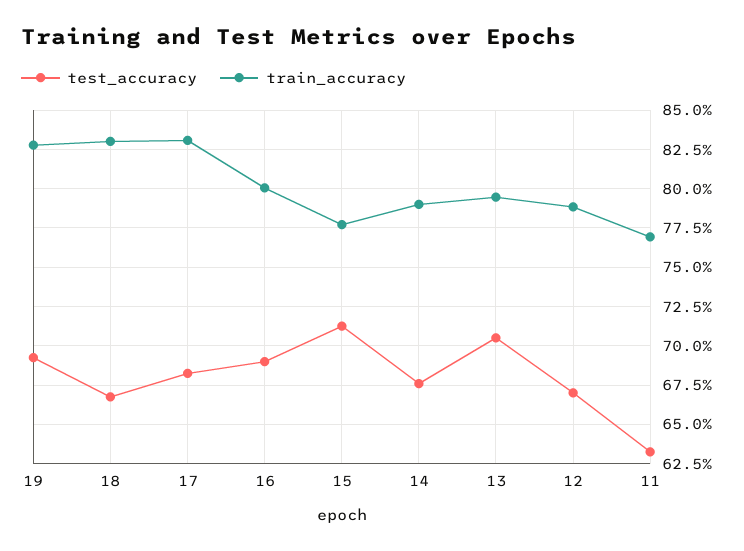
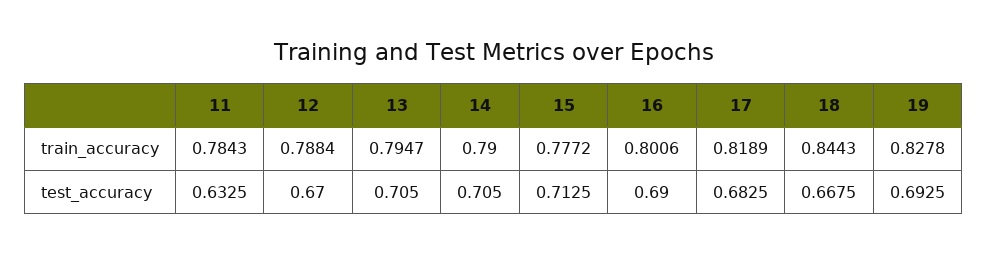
  {
    "test_accuracy": {
      "19": 0.6925,
      "18": 0.6675,
      "17": 0.6825,
      "16": 0.69,
      "15": 0.7125,
-     "14": 0.675,
+     "14": 0.705,
      "13": 0.705,
      "12": 0.67,
      "11": 0.6325
    },
    "train_accuracy": {
      "19": 0.8278,
-     "18": 0.83,
+     "18": 0.8443,
-     "17": 0.83,
+     "17": 0.8189,
      "16": 0.8006,
      "15": 0.7772,
      "14": 0.79,
      "13": 0.7947,
      "12": 0.7884,
-     "11": 0.77
+     "11": 0.7843
    }
  }

